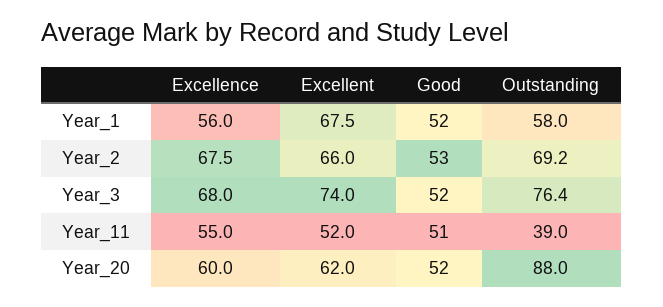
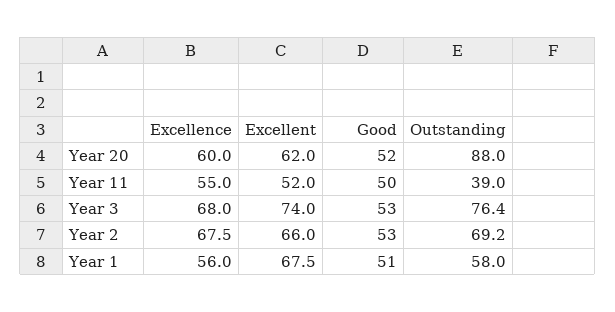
  {
    "Excellence": {
      "Year_1": 56,
      "Year_2": 67.5,
      "Year_3": 68,
      "Year_11": 55,
      "Year_20": 60
    },
    "Excellent": {
      "Year_1": 67.5,
      "Year_2": 66,
      "Year_3": 74,
      "Year_11": 52,
      "Year_20": 62
    },
    "Good": {
-     "Year_1": 52,
+     "Year_1": 51,
      "Year_2": 53,
-     "Year_3": 52,
+     "Year_3": 53,
-     "Year_11": 51,
+     "Year_11": 50,
      "Year_20": 52
    },
    "Outstanding": {
      "Year_1": 58,
      "Year_2": 69.2,
      "Year_3": 76.4,
      "Year_11": 39,
      "Year_20": 88
    }
  }

